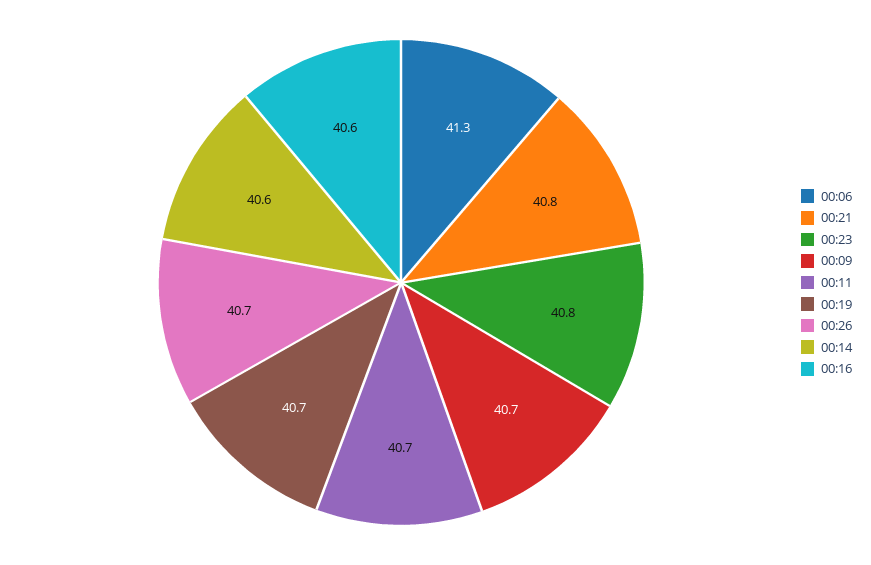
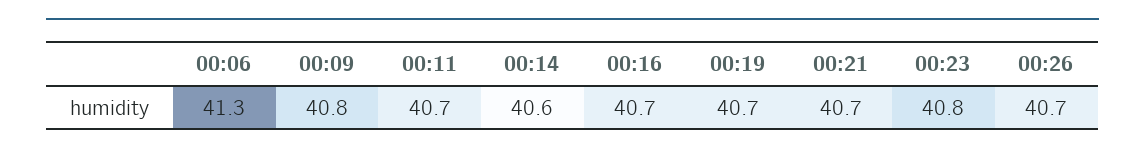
  {
    "00:06": 41.3,
-   "00:21": 40.8,
+   "00:21": 40.7,
    "00:23": 40.8,
-   "00:09": 40.7,
+   "00:09": 40.8,
    "00:11": 40.7,
    "00:19": 40.7,
    "00:26": 40.7,
    "00:14": 40.6,
-   "00:16": 40.6
+   "00:16": 40.7
  }

